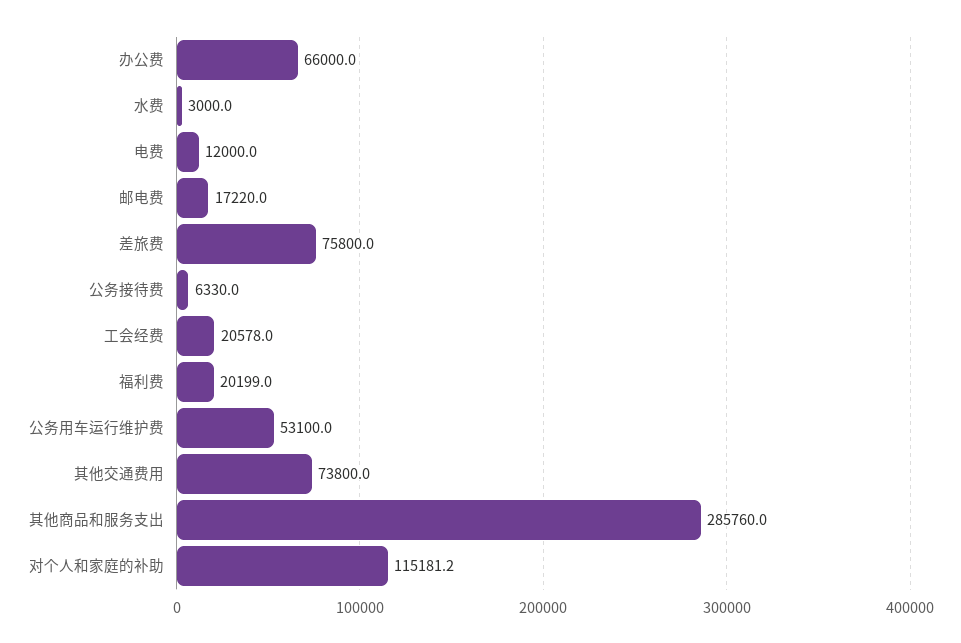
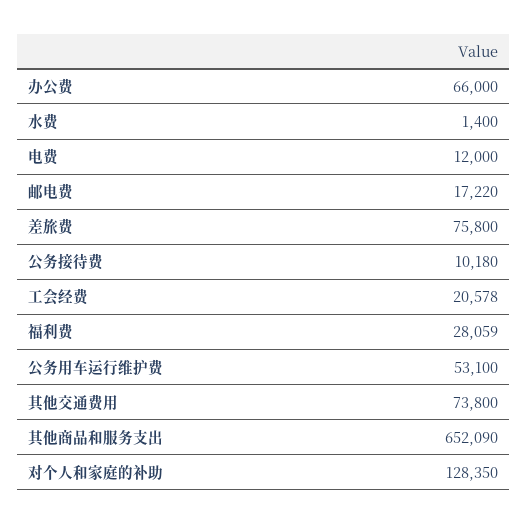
  {
    "办公费": 66000,
-   "水费": 3000,
+   "水费": 1400,
    "电费": 12000,
    "邮电费": 17220,
    "差旅费": 75800,
-   "公务接待费": 6330,
+   "公务接待费": 10180,
    "工会经费": 20578,
-   "福利费": 20199,
+   "福利费": 28059,
    "公务用车运行维护费": 53100,
    "其他交通费用": 73800,
-   "其他商品和服务支出": 285760,
+   "其他商品和服务支出": 652090,
-   "对个人和家庭的补助": 115181.2
+   "对个人和家庭的补助": 128350
  }

